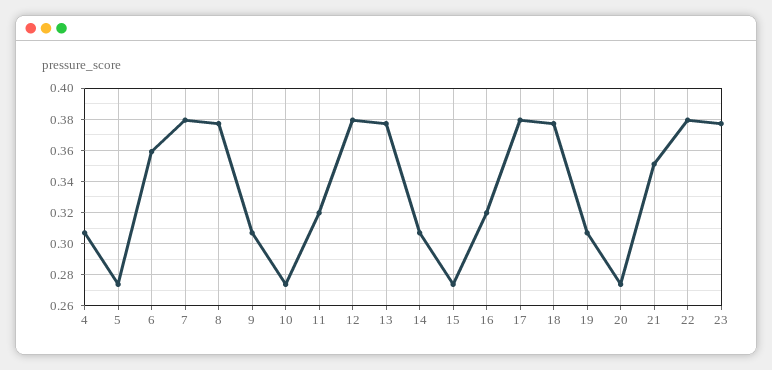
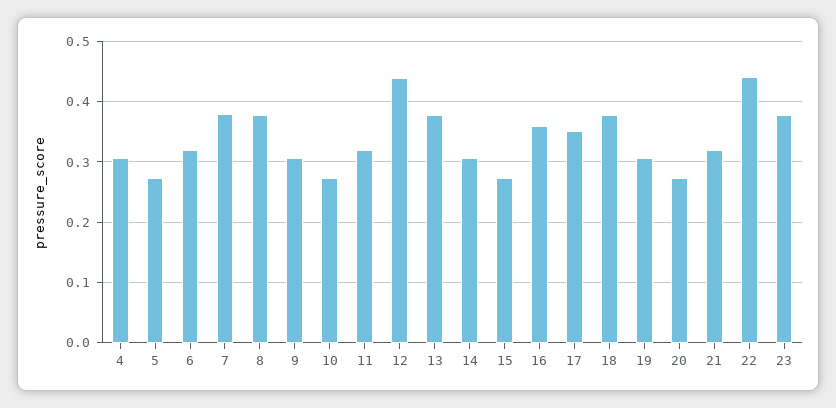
  {
    "4": 0.305,
    "5": 0.275,
-   "6": 0.36,
+   "6": 0.32,
    "7": 0.38,
    "8": 0.375,
    "9": 0.305,
    "10": 0.275,
    "11": 0.32,
-   "12": 0.38,
+   "12": 0.44,
    "13": 0.375,
    "14": 0.305,
    "15": 0.275,
-   "16": 0.32,
+   "16": 0.36,
-   "17": 0.38,
+   "17": 0.35,
    "18": 0.375,
    "19": 0.305,
    "20": 0.275,
-   "21": 0.35,
+   "21": 0.32,
-   "22": 0.38,
+   "22": 0.44,
    "23": 0.375
  }

